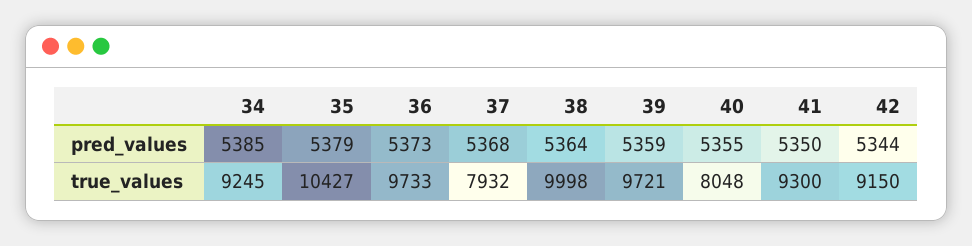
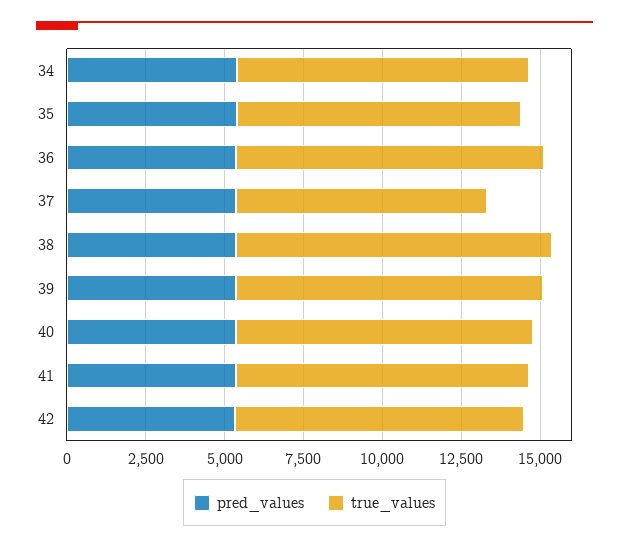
  {
    "pred_values": {
      "34": 5385,
      "35": 5379,
      "36": 5373,
      "37": 5368,
      "38": 5364,
      "39": 5359,
      "40": 5355,
      "41": 5350,
      "42": 5344
    },
    "true_values": {
      "34": 9245,
-     "35": 10427,
+     "35": 9000,
      "36": 9733,
      "37": 7932,
      "38": 9998,
      "39": 9721,
-     "40": 8048,
+     "40": 9500,
      "41": 9300,
      "42": 9150
    }
  }

